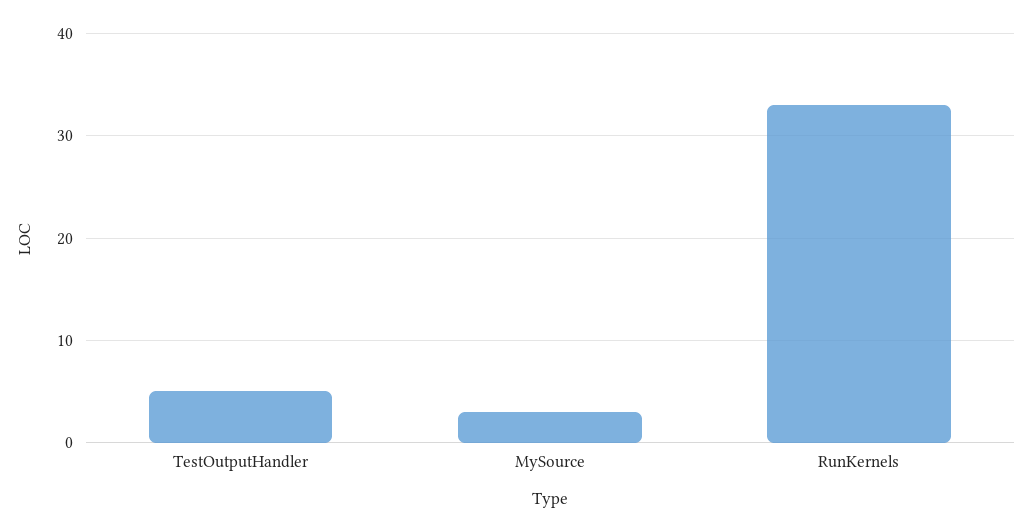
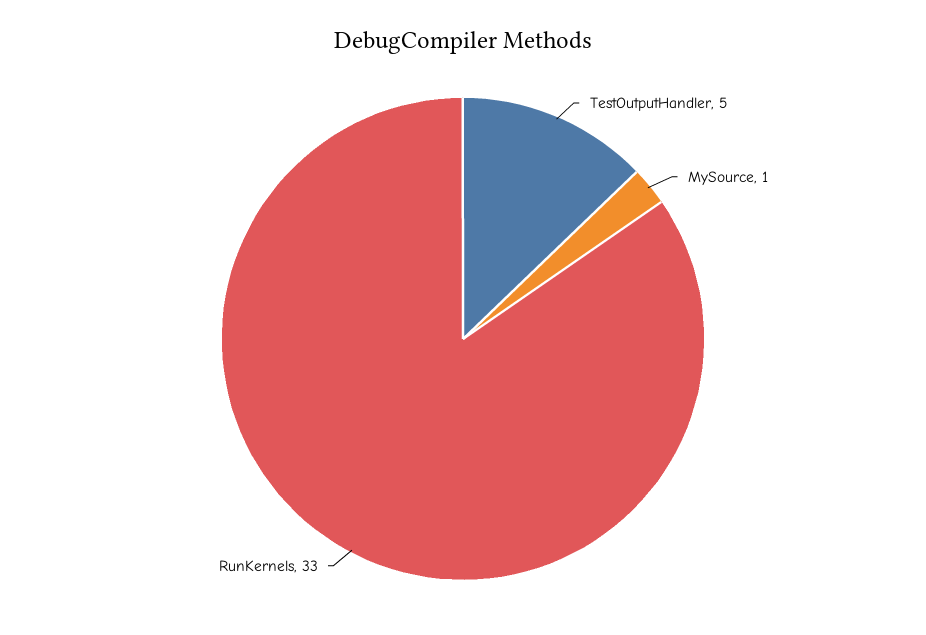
  {
    "TestOutputHandler": 5,
-   "MySource": 3,
+   "MySource": 1,
    "RunKernels": 33
  }

